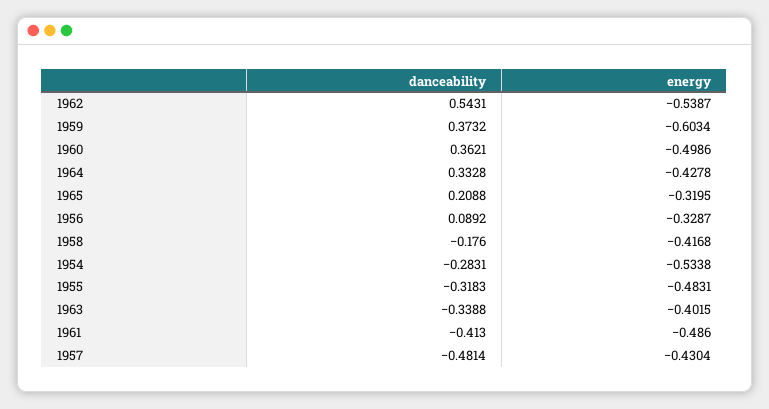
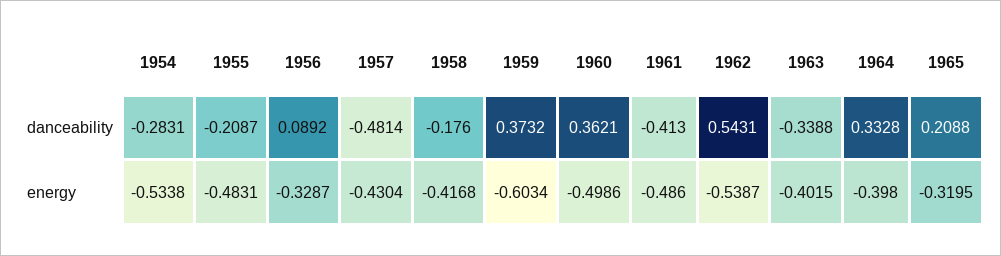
  {
    "danceability": {
      "1962": 0.5431,
      "1959": 0.3732,
      "1960": 0.3621,
      "1964": 0.3328,
      "1965": 0.2088,
      "1956": 0.0892,
      "1958": -0.176,
      "1954": -0.2831,
-     "1955": -0.3183,
+     "1955": -0.2087,
      "1963": -0.3388,
      "1961": -0.413,
      "1957": -0.4814
    },
    "energy": {
      "1962": -0.5387,
      "1959": -0.6034,
      "1960": -0.4986,
-     "1964": -0.4278,
+     "1964": -0.398,
      "1965": -0.3195,
      "1956": -0.3287,
      "1958": -0.4168,
      "1954": -0.5338,
      "1955": -0.4831,
      "1963": -0.4015,
      "1961": -0.486,
      "1957": -0.4304
    }
  }

